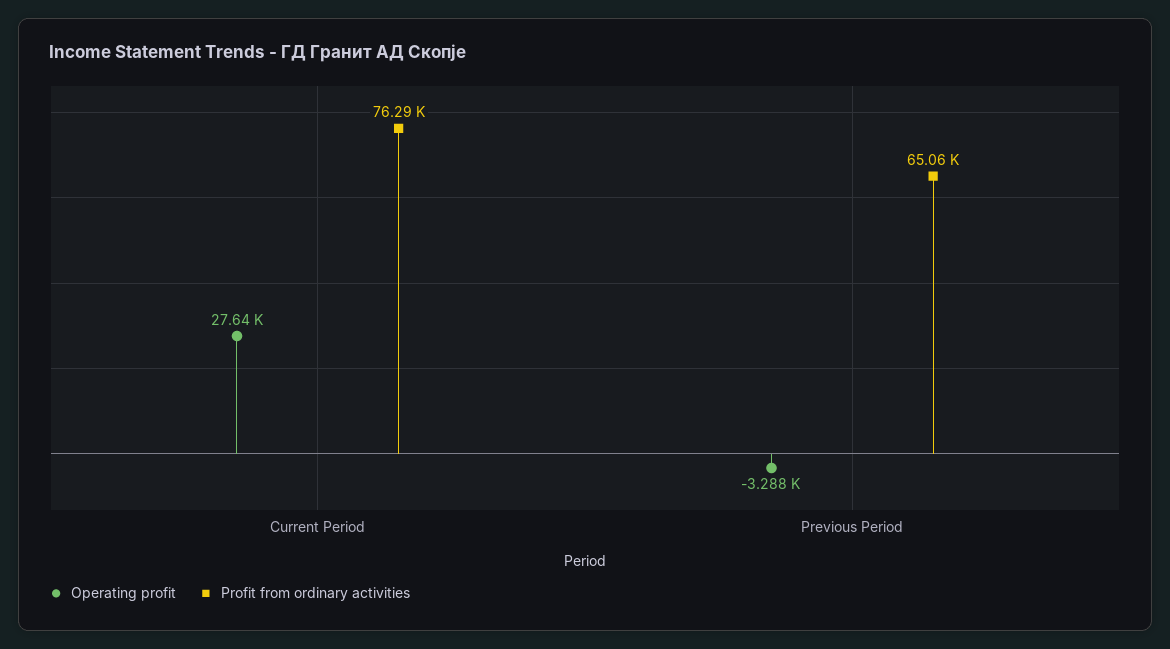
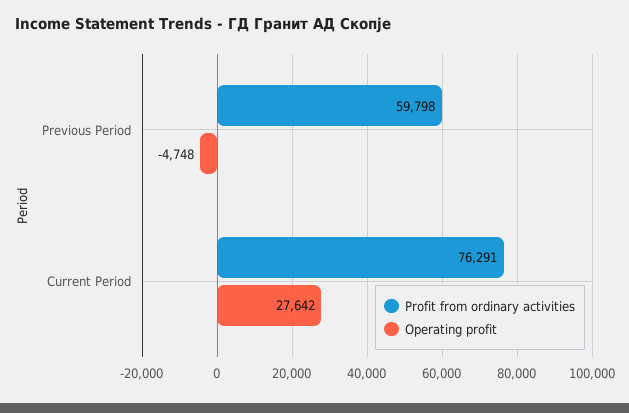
  {
    "Operating profit": {
      "Current Period": 27642,
-     "Previous Period": -3288
+     "Previous Period": -4748
    },
    "Profit from ordinary activities": {
      "Current Period": 76291,
-     "Previous Period": 65060
+     "Previous Period": 59798
    }
  }

